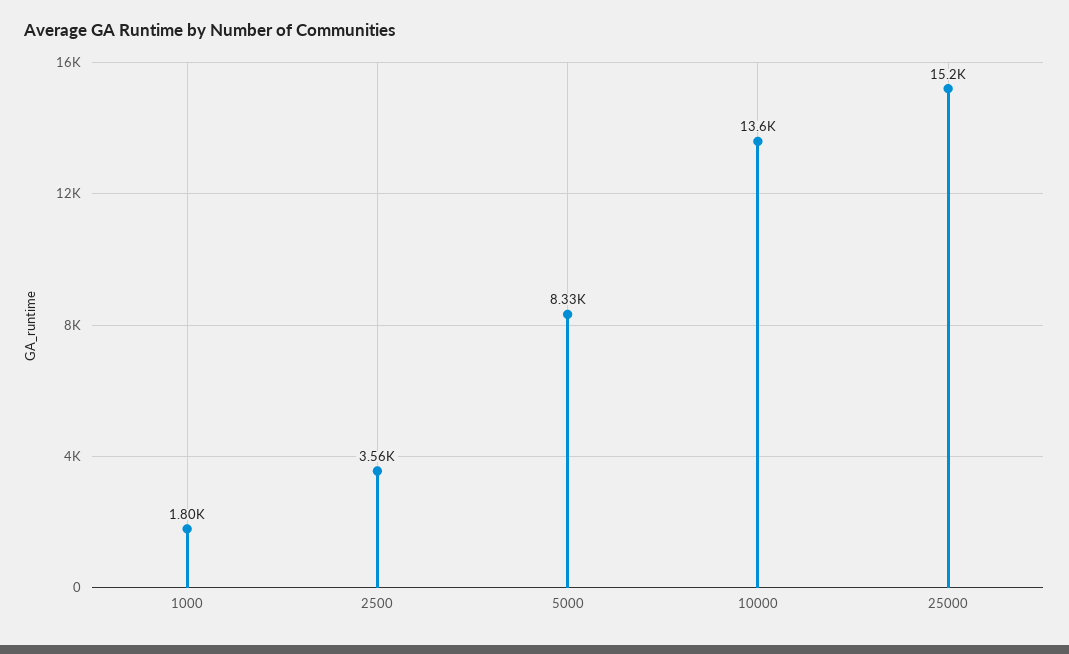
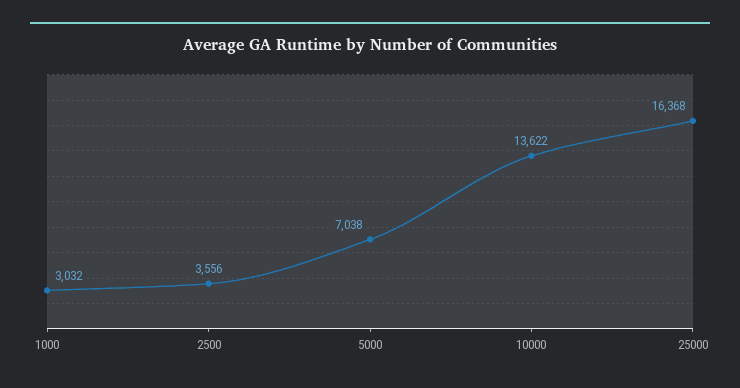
  {
-   "1000": 1800,
+   "1000": 3032,
    "2500": 3556,
-   "5000": 8330,
+   "5000": 7038,
    "10000": 13622,
-   "25000": 15200
+   "25000": 16368
  }

